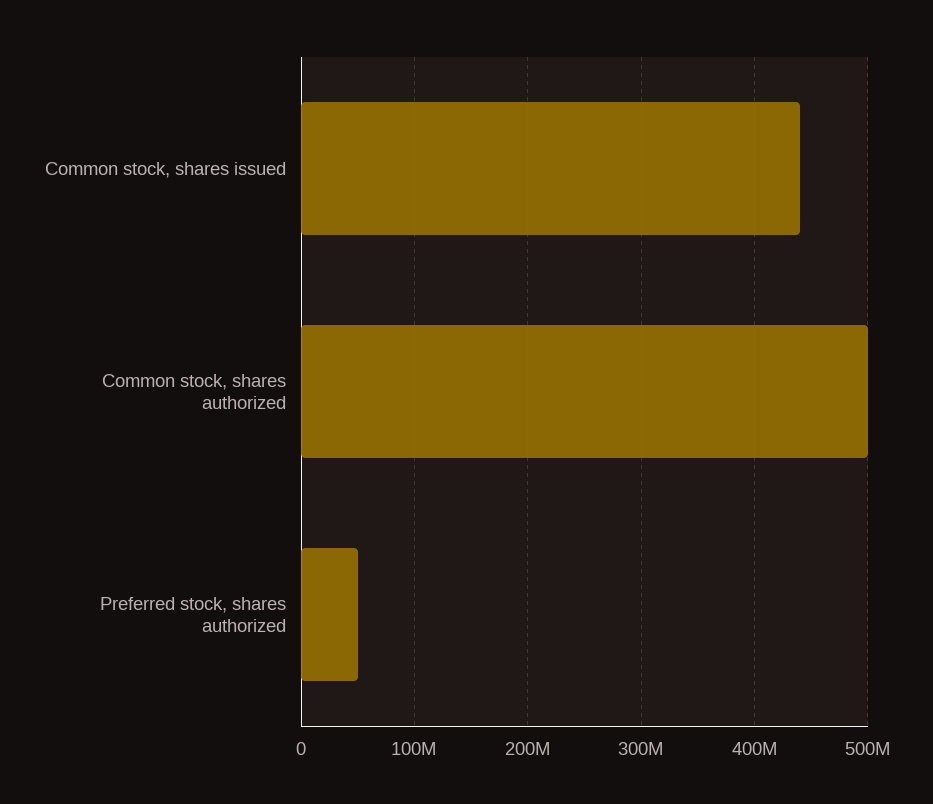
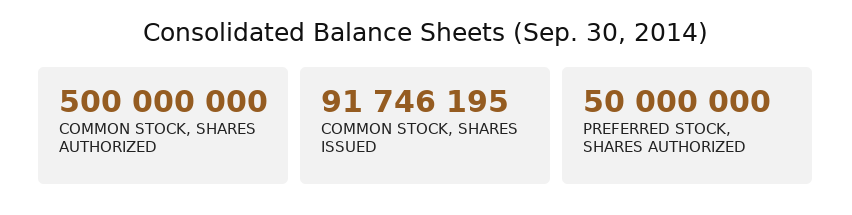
  {
-   "Common stock, shares issued": 440000000,
+   "Common stock, shares issued": 91746195,
    "Common stock, shares authorized": 500000000,
    "Preferred stock, shares authorized": 50000000
  }

